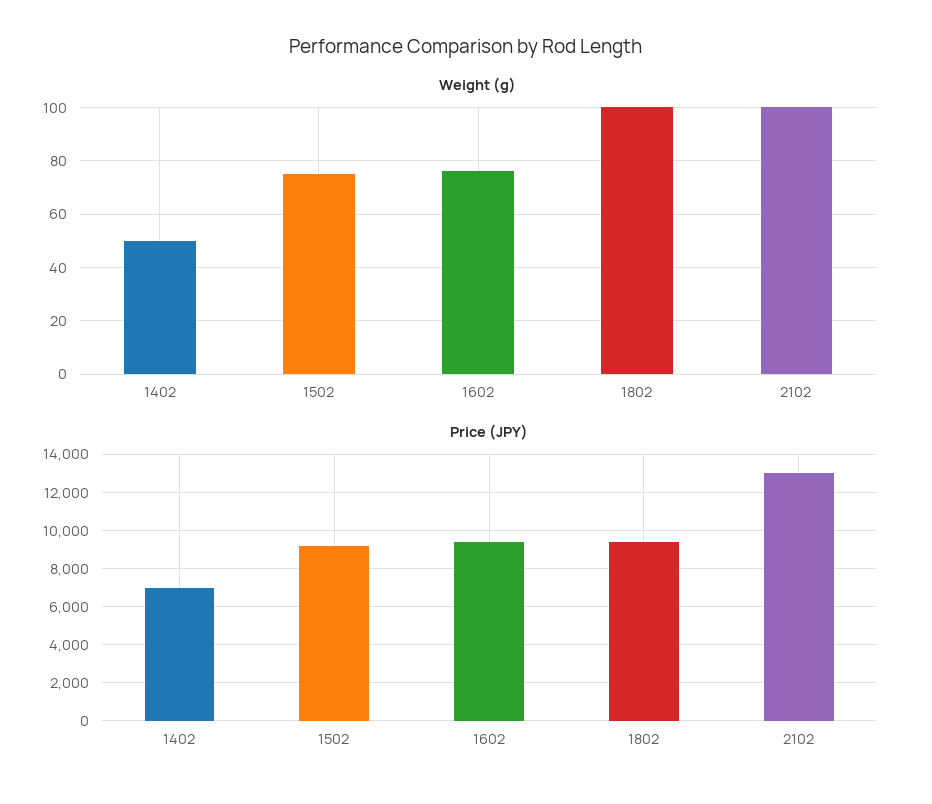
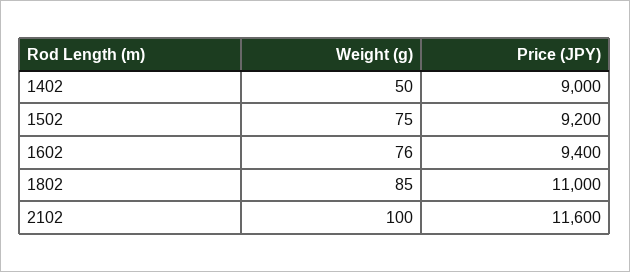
  {
    "Weight (g)": {
      "1402": 50,
      "1502": 75,
      "1602": 76,
-     "1802": 100,
+     "1802": 85,
      "2102": 100
    },
    "Price (JPY)": {
-     "1402": 7000,
+     "1402": 9000,
      "1502": 9200,
      "1602": 9400,
-     "1802": 9500,
+     "1802": 11000,
-     "2102": 13000
+     "2102": 11600
    }
  }

